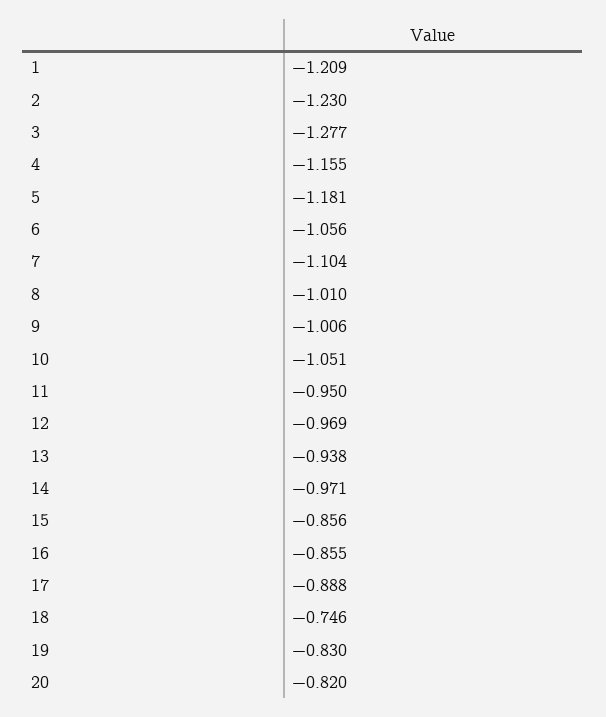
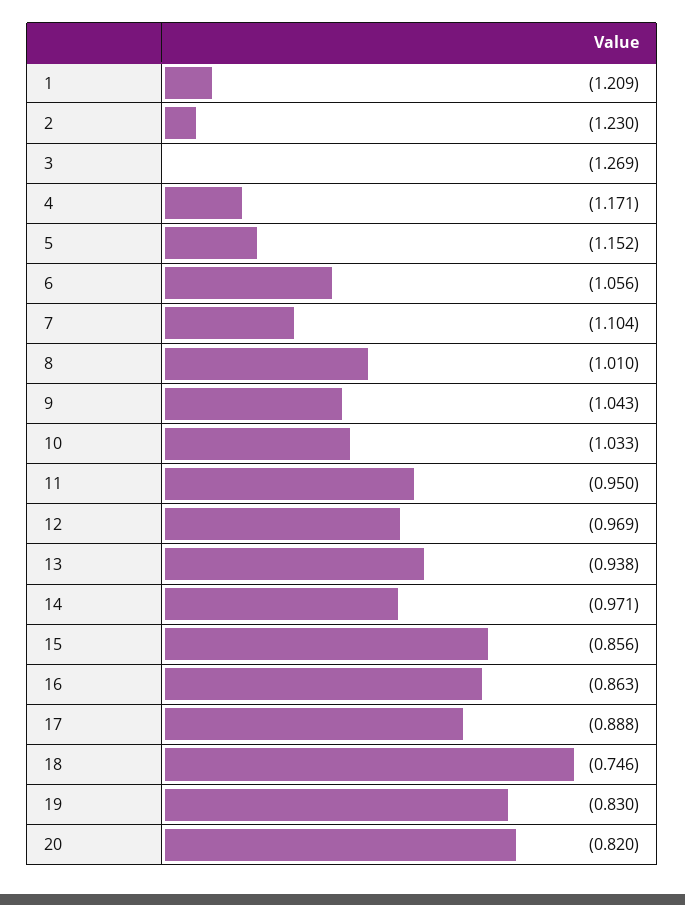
  {
    "1": -1.209,
    "2": -1.23,
-   "3": -1.277,
+   "3": -1.269,
-   "4": -1.155,
+   "4": -1.171,
-   "5": -1.181,
+   "5": -1.152,
    "6": -1.056,
    "7": -1.104,
    "8": -1.01,
-   "9": -1.006,
+   "9": -1.043,
-   "10": -1.051,
+   "10": -1.033,
    "11": -0.95,
    "12": -0.969,
    "13": -0.938,
    "14": -0.971,
    "15": -0.856,
-   "16": -0.855,
+   "16": -0.863,
    "17": -0.888,
    "18": -0.746,
    "19": -0.83,
    "20": -0.82
  }

